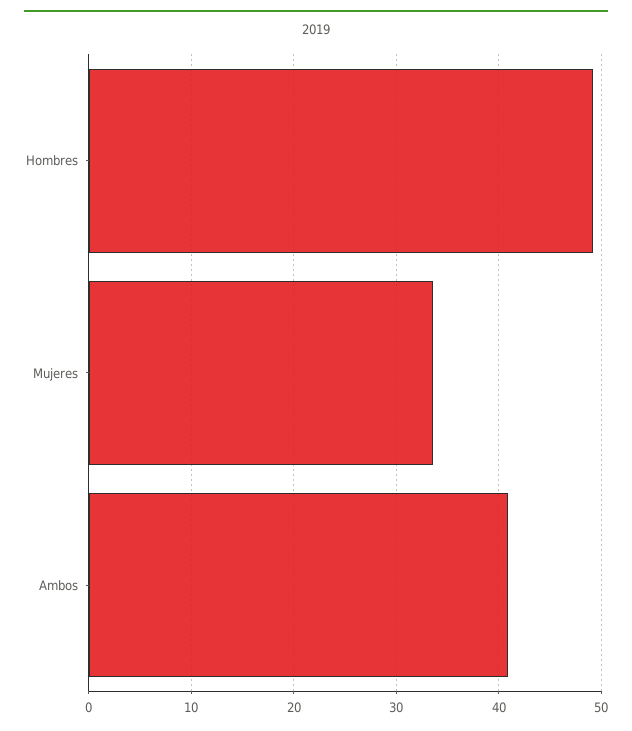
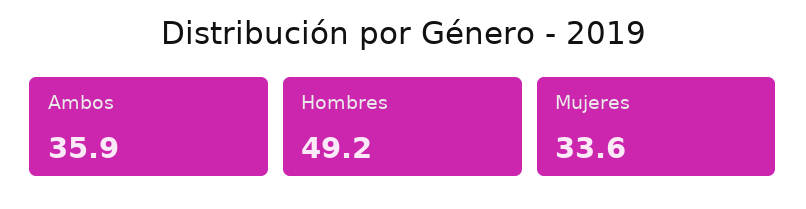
  {
    "Hombres": 49.2,
    "Mujeres": 33.6,
-   "Ambos": 41
+   "Ambos": 35.9
  }

